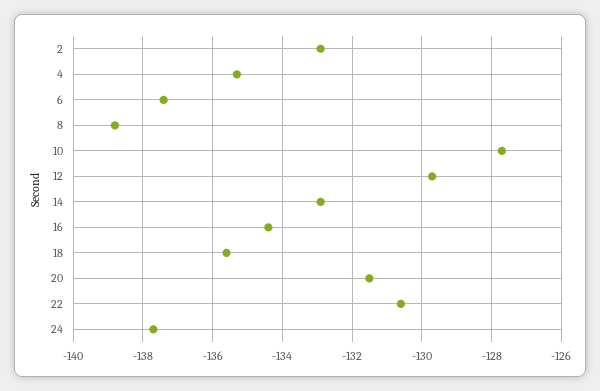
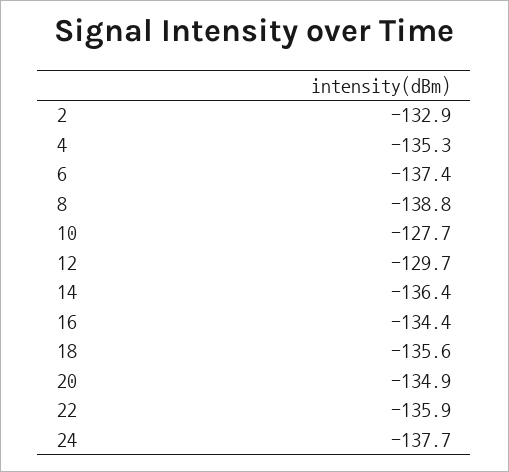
  {
    "2": -132.9,
    "4": -135.3,
    "6": -137.4,
    "8": -138.8,
    "10": -127.7,
    "12": -129.7,
-   "14": -133,
+   "14": -136.4,
    "16": -134.4,
    "18": -135.6,
-   "20": -131.5,
+   "20": -134.9,
-   "22": -130.5,
+   "22": -135.9,
    "24": -137.7
  }

